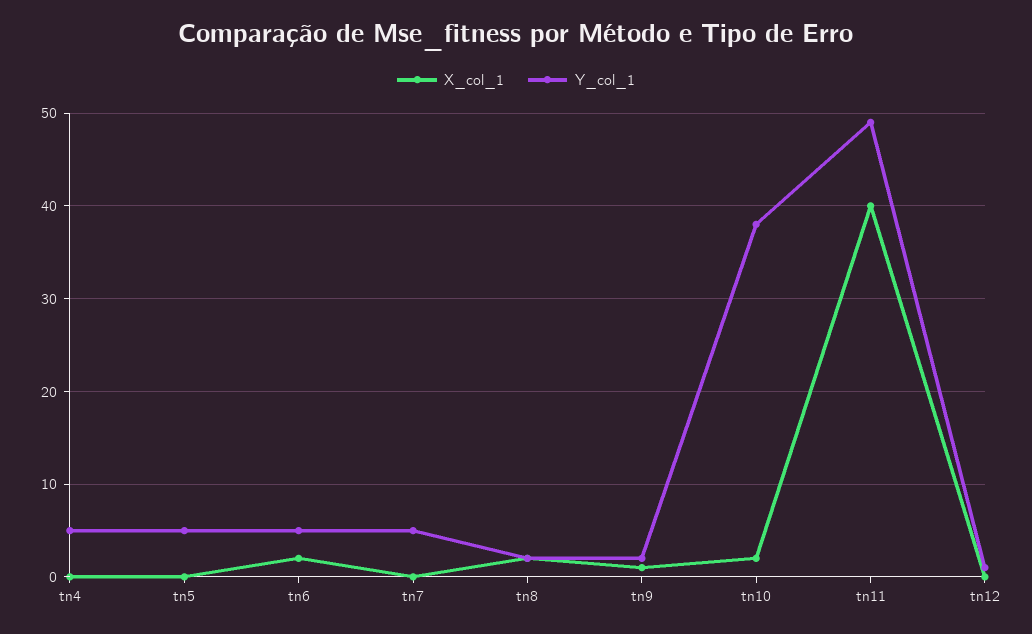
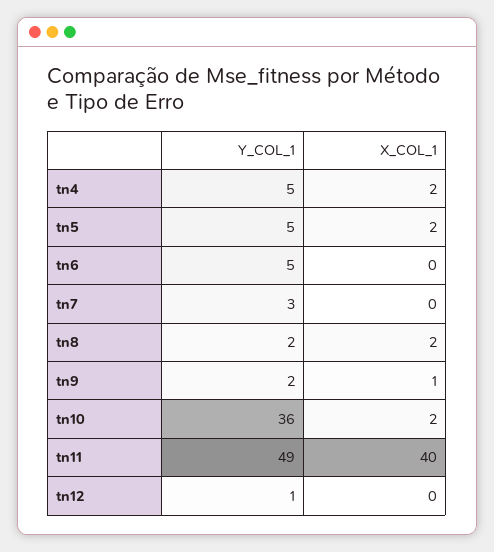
  {
    "X_col_1": {
-     "tn4": 0,
+     "tn4": 2,
-     "tn5": 0,
+     "tn5": 2,
-     "tn6": 2,
+     "tn6": 0,
      "tn7": 0,
      "tn8": 2,
      "tn9": 1,
      "tn10": 2,
      "tn11": 40,
      "tn12": 0
    },
    "Y_col_1": {
      "tn4": 5,
      "tn5": 5,
      "tn6": 5,
-     "tn7": 5,
+     "tn7": 3,
      "tn8": 2,
      "tn9": 2,
-     "tn10": 38,
+     "tn10": 36,
      "tn11": 49,
      "tn12": 1
    }
  }

